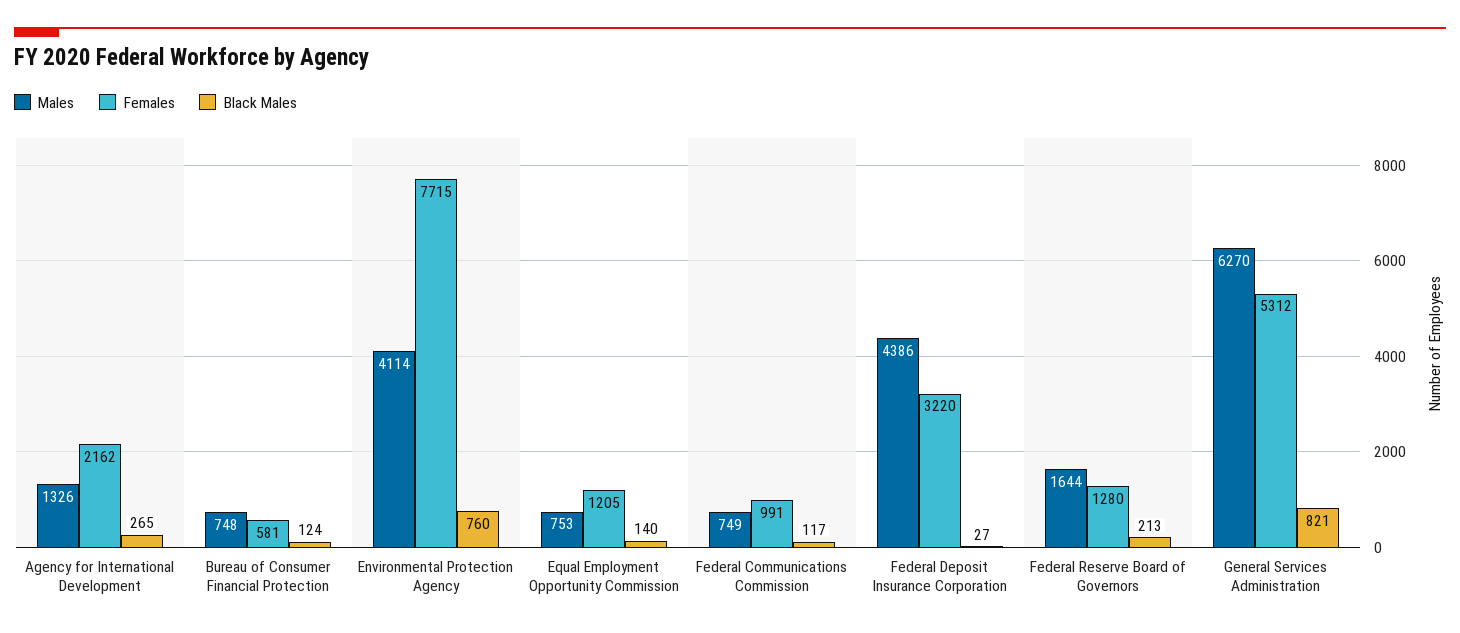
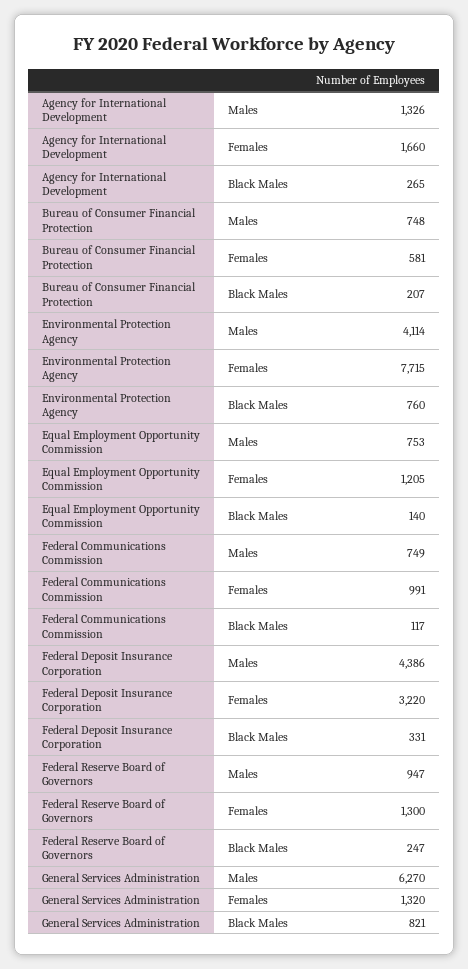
  {
    "Males": {
      "Agency for International Development": 1326,
      "Bureau of Consumer Financial Protection": 748,
      "Environmental Protection Agency": 4114,
      "Equal Employment Opportunity Commission": 753,
      "Federal Communications Commission": 749,
      "Federal Deposit Insurance Corporation": 4386,
-     "Federal Reserve Board of Governors": 1644,
+     "Federal Reserve Board of Governors": 947,
      "General Services Administration": 6270
    },
    "Females": {
-     "Agency for International Development": 2162,
+     "Agency for International Development": 1660,
      "Bureau of Consumer Financial Protection": 581,
      "Environmental Protection Agency": 7715,
      "Equal Employment Opportunity Commission": 1205,
      "Federal Communications Commission": 991,
      "Federal Deposit Insurance Corporation": 3220,
-     "Federal Reserve Board of Governors": 1280,
+     "Federal Reserve Board of Governors": 1300,
-     "General Services Administration": 5312
+     "General Services Administration": 1320
    },
    "Black Males": {
      "Agency for International Development": 265,
-     "Bureau of Consumer Financial Protection": 124,
+     "Bureau of Consumer Financial Protection": 207,
      "Environmental Protection Agency": 760,
      "Equal Employment Opportunity Commission": 140,
      "Federal Communications Commission": 117,
-     "Federal Deposit Insurance Corporation": 27,
+     "Federal Deposit Insurance Corporation": 331,
-     "Federal Reserve Board of Governors": 213,
+     "Federal Reserve Board of Governors": 247,
      "General Services Administration": 821
    }
  }

